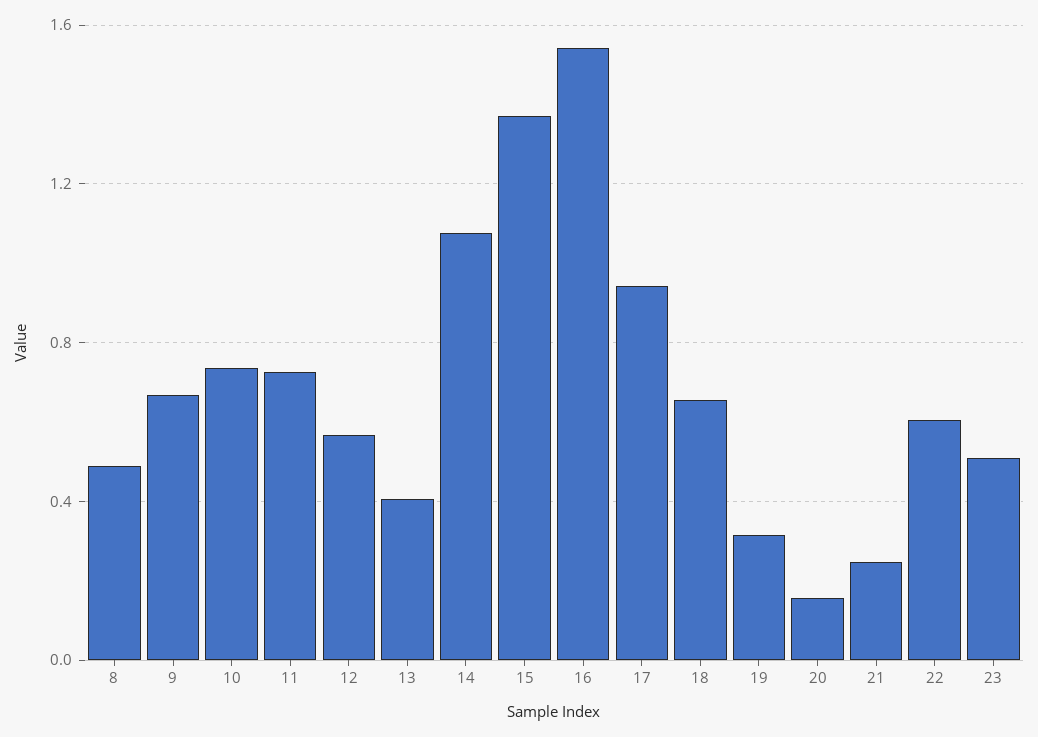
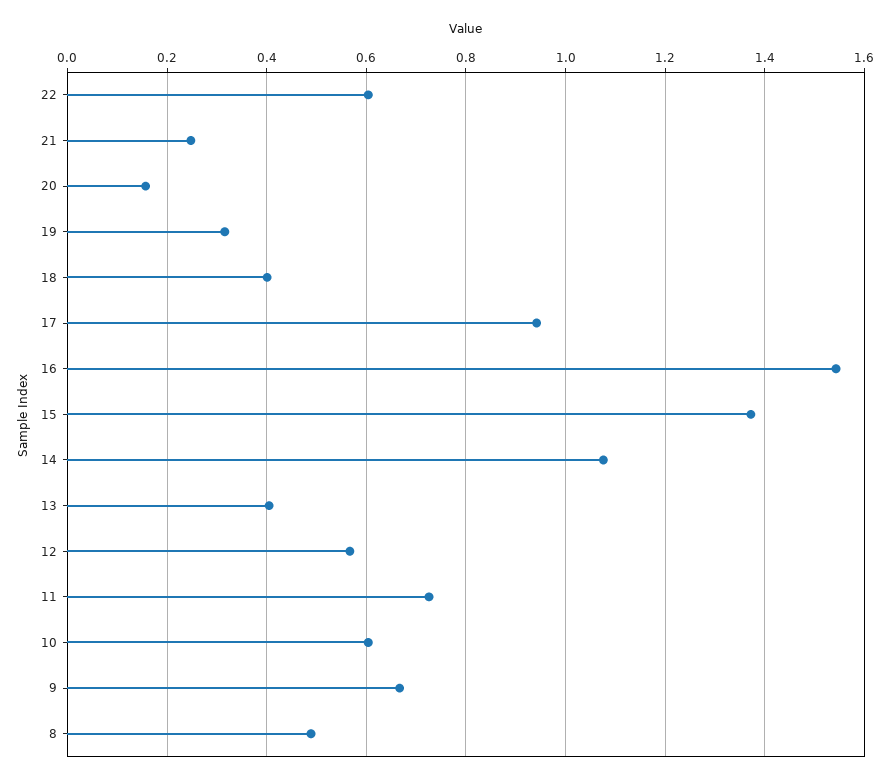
  {
    "8": 0.48,
    "9": 0.66,
-   "10": 0.75,
+   "10": 0.6,
    "11": 0.72,
    "12": 0.56,
    "13": 0.4,
    "14": 1.08,
    "15": 1.38,
    "16": 1.54,
    "17": 0.94,
-   "18": 0.65,
+   "18": 0.4,
    "19": 0.32,
    "20": 0.16,
    "21": 0.24,
-   "22": 0.6,
+   "22": 0.6
-   "23": 0.5
  }

